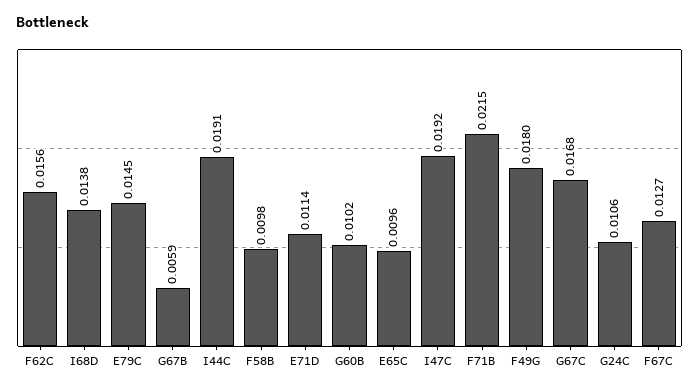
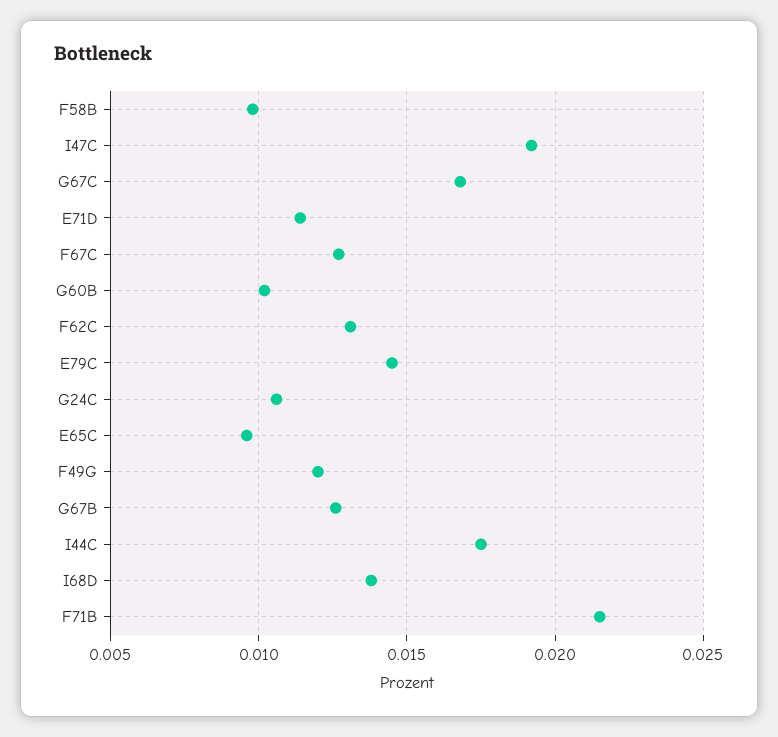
  {
-   "F62C": 0.0156,
+   "F62C": 0.013,
    "I68D": 0.0138,
    "E79C": 0.0145,
-   "G67B": 0.0059,
+   "G67B": 0.0125,
-   "I44C": 0.0191,
+   "I44C": 0.0175,
    "F58B": 0.0098,
    "E71D": 0.0114,
    "G60B": 0.0102,
    "E65C": 0.0096,
    "I47C": 0.0192,
    "F71B": 0.0215,
-   "F49G": 0.018,
+   "F49G": 0.012,
    "G67C": 0.0168,
    "G24C": 0.0106,
    "F67C": 0.0127
  }

